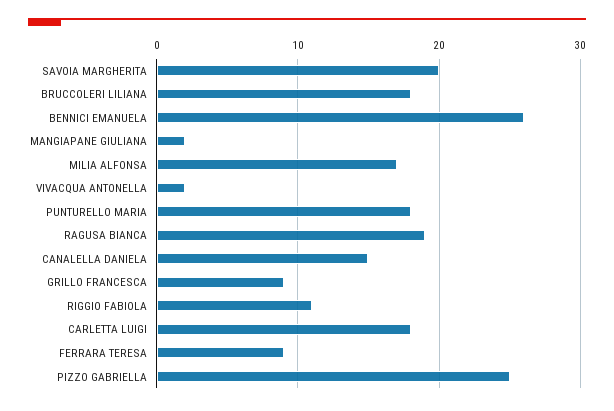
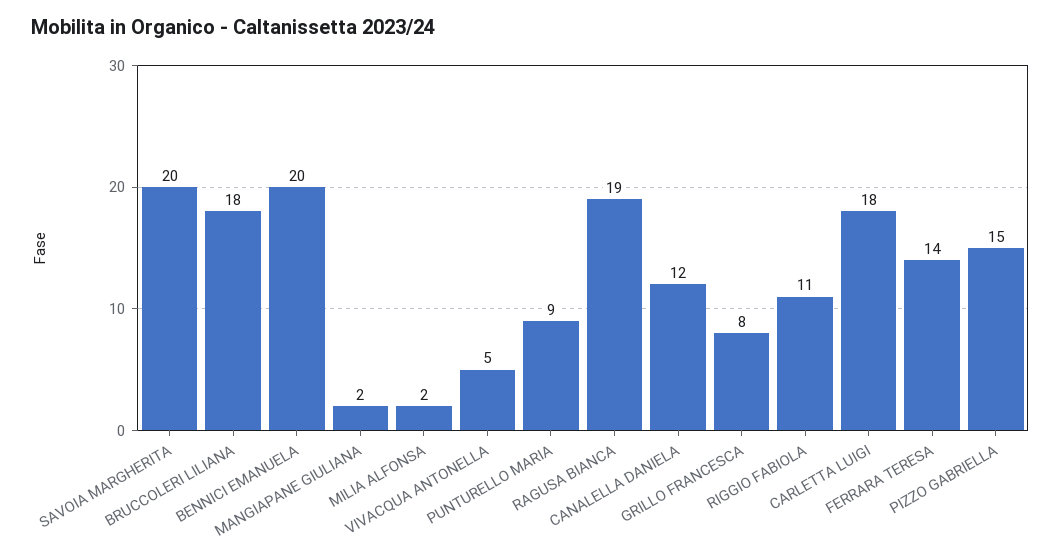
  {
    "SAVOIA MARGHERITA": 20,
    "BRUCCOLERI LILIANA": 18,
-   "BENNICI EMANUELA": 26,
+   "BENNICI EMANUELA": 20,
    "MANGIAPANE GIULIANA": 2,
-   "MILIA ALFONSA": 17,
+   "MILIA ALFONSA": 2,
-   "VIVACQUA ANTONELLA": 2,
+   "VIVACQUA ANTONELLA": 5,
-   "PUNTURELLO MARIA": 18,
+   "PUNTURELLO MARIA": 9,
    "RAGUSA BIANCA": 19,
-   "CANALELLA DANIELA": 15,
+   "CANALELLA DANIELA": 12,
-   "GRILLO FRANCESCA": 9,
+   "GRILLO FRANCESCA": 8,
    "RIGGIO FABIOLA": 11,
    "CARLETTA LUIGI": 18,
-   "FERRARA TERESA": 9,
+   "FERRARA TERESA": 14,
-   "PIZZO GABRIELLA": 25
+   "PIZZO GABRIELLA": 15
  }

